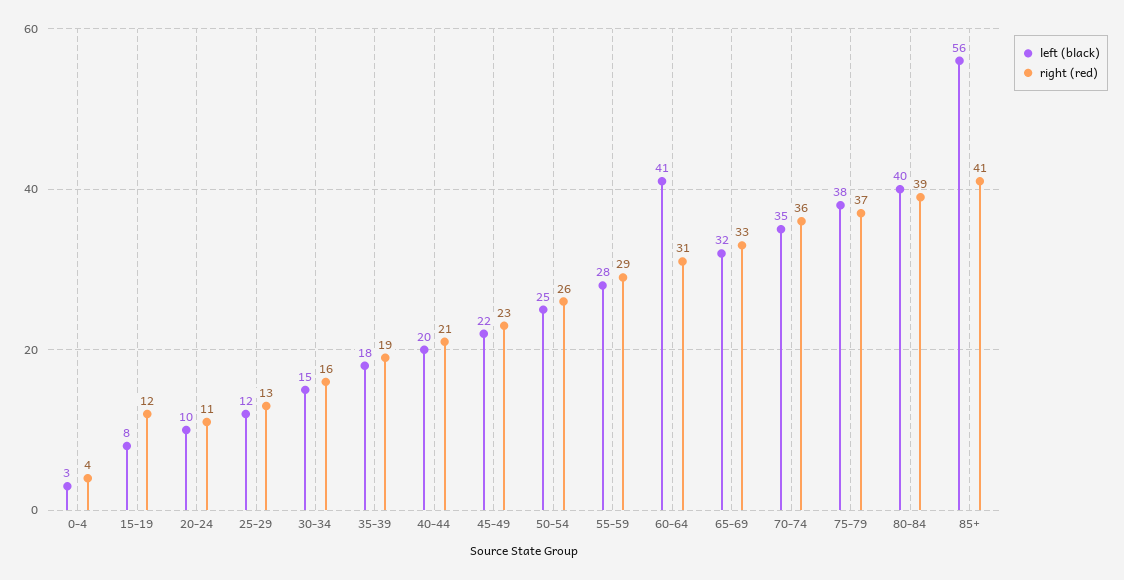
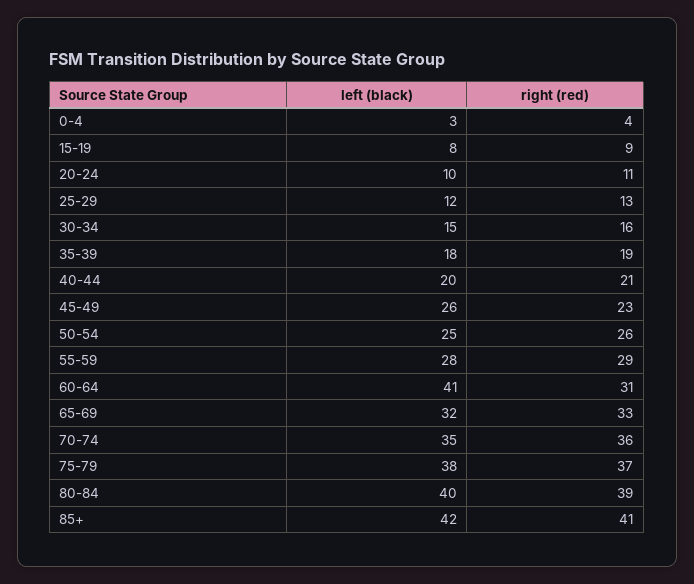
  {
    "left (black)": {
      "0-4": 3,
      "15-19": 8,
      "20-24": 10,
      "25-29": 12,
      "30-34": 15,
      "35-39": 18,
      "40-44": 20,
-     "45-49": 22,
+     "45-49": 26,
      "50-54": 25,
      "55-59": 28,
      "60-64": 41,
      "65-69": 32,
      "70-74": 35,
      "75-79": 38,
      "80-84": 40,
-     "85+": 56
+     "85+": 42
    },
    "right (red)": {
      "0-4": 4,
-     "15-19": 12,
+     "15-19": 9,
      "20-24": 11,
      "25-29": 13,
      "30-34": 16,
      "35-39": 19,
      "40-44": 21,
      "45-49": 23,
      "50-54": 26,
      "55-59": 29,
      "60-64": 31,
      "65-69": 33,
      "70-74": 36,
      "75-79": 37,
      "80-84": 39,
      "85+": 41
    }
  }

